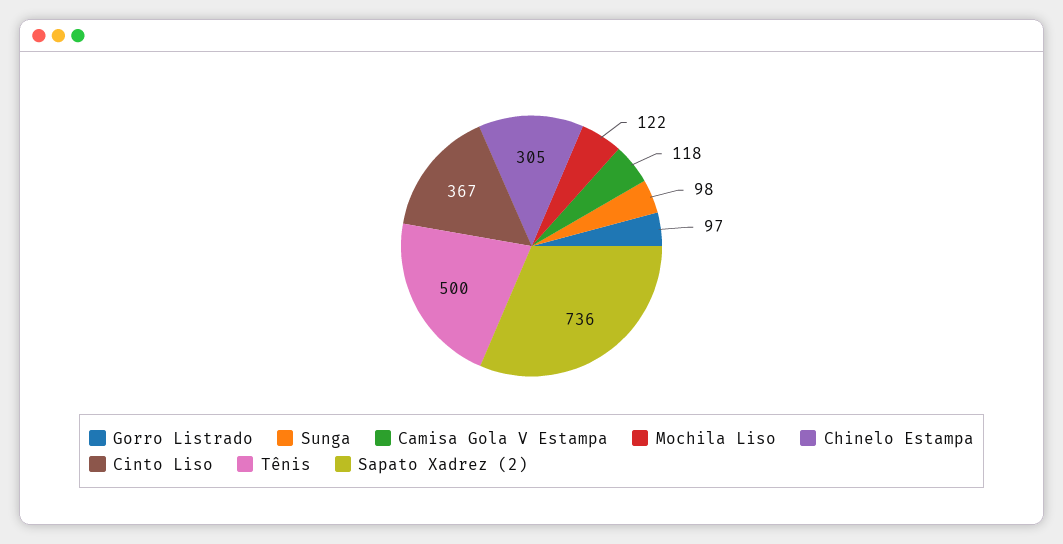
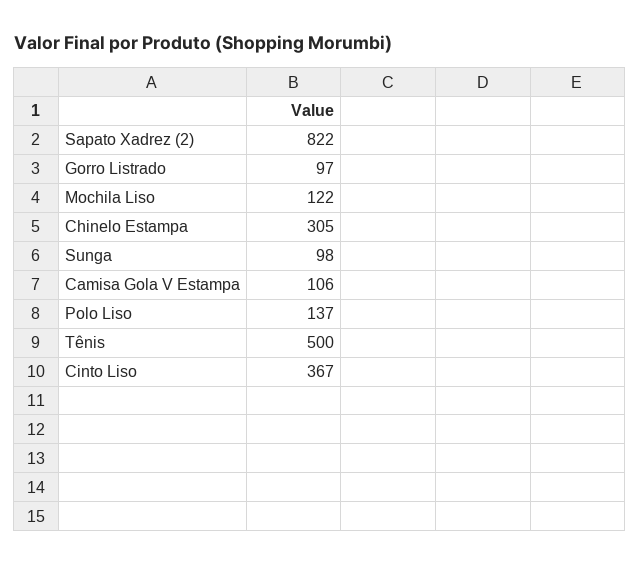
  {
    "Gorro Listrado": 97,
    "Sunga": 98,
-   "Camisa Gola V Estampa": 118,
+   "Camisa Gola V Estampa": 106,
    "Mochila Liso": 122,
    "Chinelo Estampa": 305,
    "Cinto Liso": 367,
    "Tênis": 500,
-   "Sapato Xadrez (2)": 736
+   "Sapato Xadrez (2)": 822,
+   "Polo Liso": 137
  }

